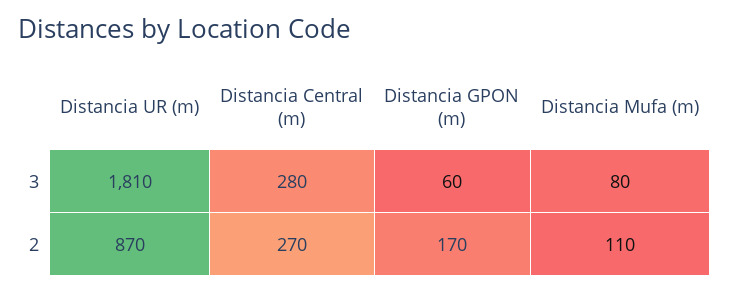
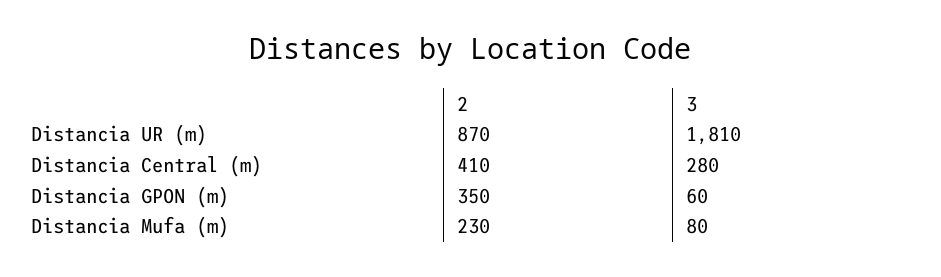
  {
    "Distancia UR (m)": {
      "3": 1810,
      "2": 870
    },
    "Distancia Central (m)": {
      "3": 280,
-     "2": 270
+     "2": 410
    },
    "Distancia GPON (m)": {
      "3": 60,
-     "2": 170
+     "2": 350
    },
    "Distancia Mufa (m)": {
      "3": 80,
-     "2": 110
+     "2": 230
    }
  }

